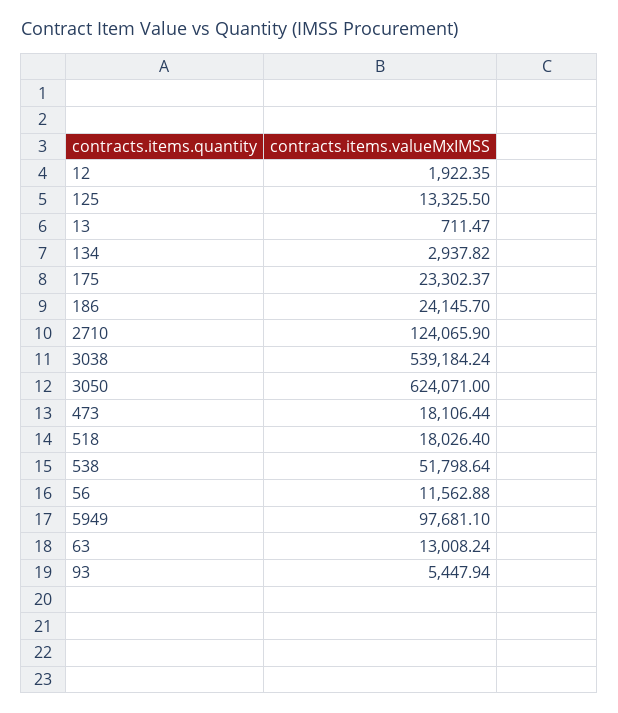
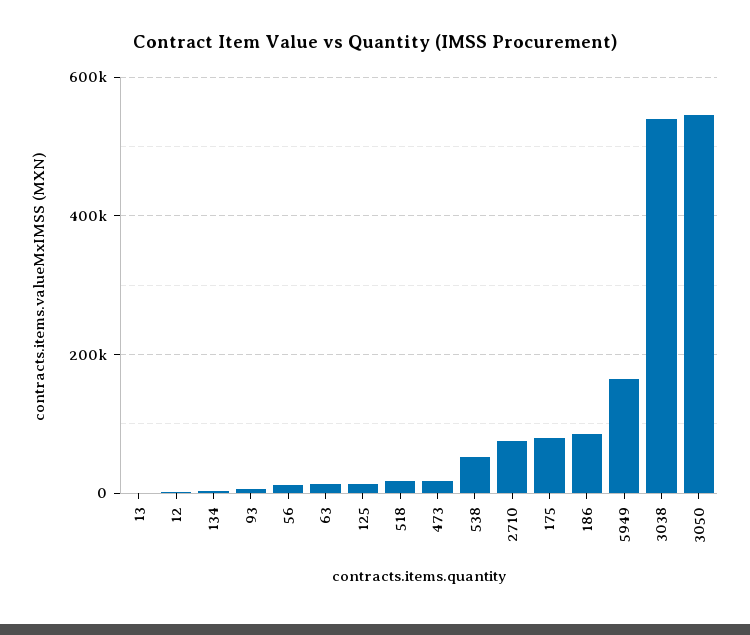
  {
    "12": 1922.35,
    "125": 13325.5,
    "13": 711.47,
    "134": 2937.82,
-   "175": 23302.37,
+   "175": 80000,
-   "186": 24145.7,
+   "186": 80000,
-   "2710": 124065.9,
+   "2710": 80000,
    "3038": 539184.24,
-   "3050": 624071,
+   "3050": 540000,
    "473": 18106.44,
    "518": 18026.4,
    "538": 51798.64,
    "56": 11562.88,
-   "5949": 97681.1,
+   "5949": 160000,
    "63": 13008.24,
    "93": 5447.94
  }

